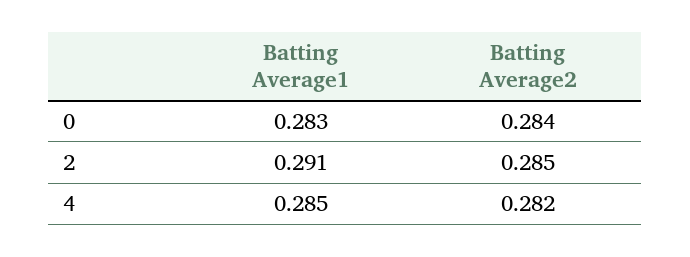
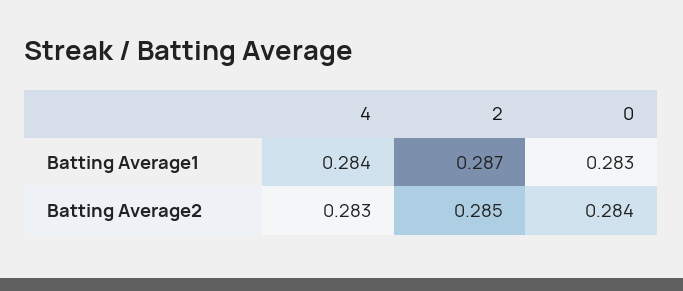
  {
    "Batting Average1": {
      "0": 0.283,
-     "2": 0.291,
+     "2": 0.287,
-     "4": 0.285
+     "4": 0.284
    },
    "Batting Average2": {
      "0": 0.284,
      "2": 0.285,
-     "4": 0.282
+     "4": 0.283
    }
  }

